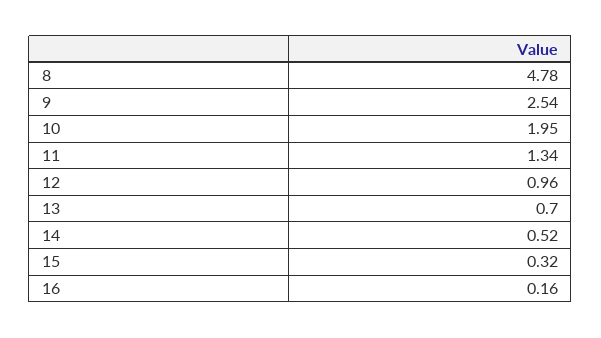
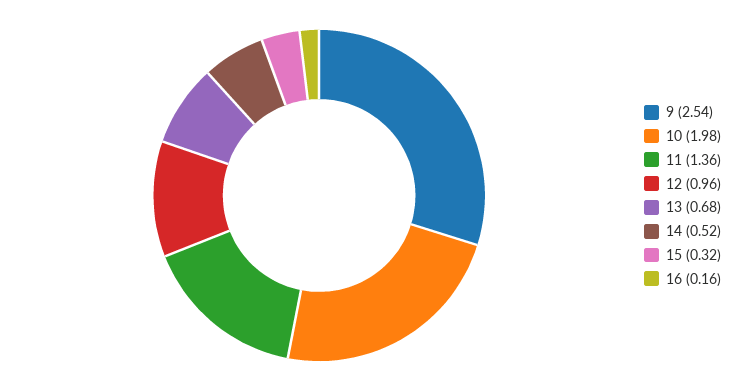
  {
-   "8": 4.78,
    "9": 2.54,
-   "10": 1.95,
+   "10": 1.98,
-   "11": 1.34,
+   "11": 1.36,
    "12": 0.96,
-   "13": 0.7,
+   "13": 0.68,
    "14": 0.52,
    "15": 0.32,
    "16": 0.16
  }

